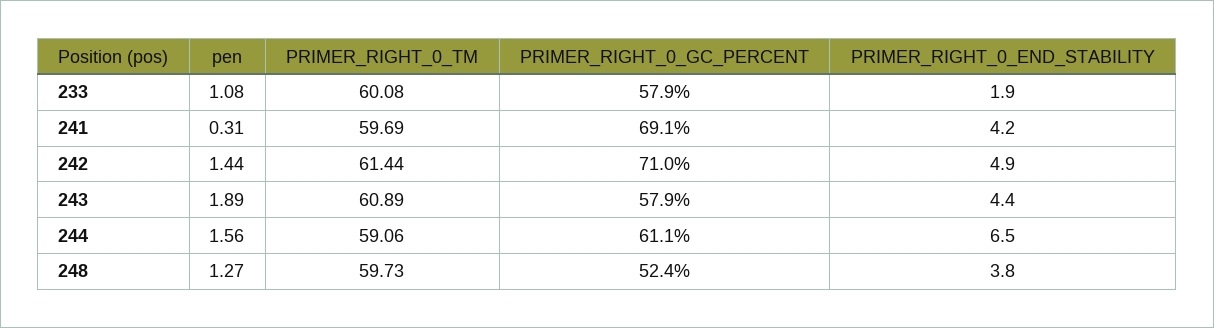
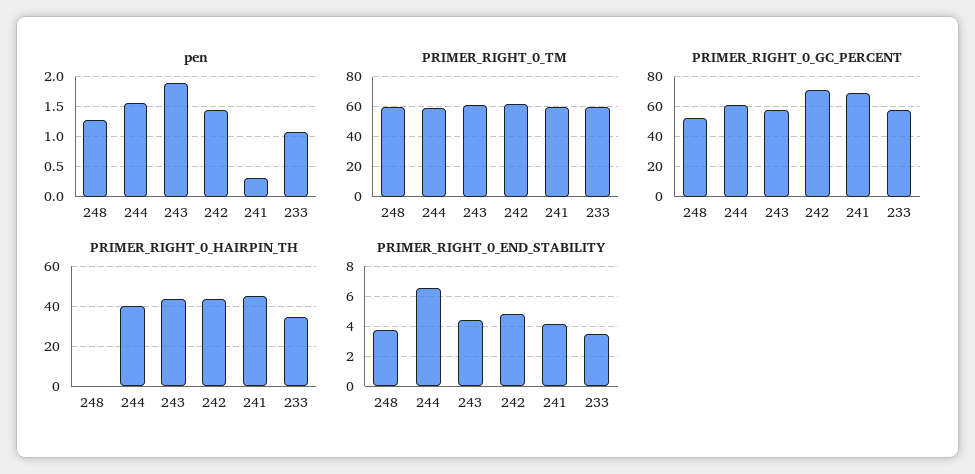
  {
    "pen": {
      "233": 1.08,
      "241": 0.31,
      "242": 1.44,
      "243": 1.89,
      "244": 1.56,
      "248": 1.27
    },
    "PRIMER_RIGHT_0_TM": {
      "233": 60.08,
      "241": 59.69,
      "242": 61.44,
      "243": 60.89,
      "244": 59.06,
      "248": 59.73
    },
    "PRIMER_RIGHT_0_GC_PERCENT": {
      "233": 57.9,
      "241": 69.1,
      "242": 71,
      "243": 57.9,
      "244": 61.1,
      "248": 52.4
    },
    "PRIMER_RIGHT_0_END_STABILITY": {
-     "233": 1.9,
+     "233": 3.5,
      "241": 4.2,
      "242": 4.9,
      "243": 4.4,
      "244": 6.5,
      "248": 3.8
-   }
+   },
+   "PRIMER_RIGHT_0_HAIRPIN_TH": {
+     "248": 0,
+     "244": 40,
+     "243": 45,
+     "242": 45,
+     "241": 45,
+     "233": 35
+   }
  }

